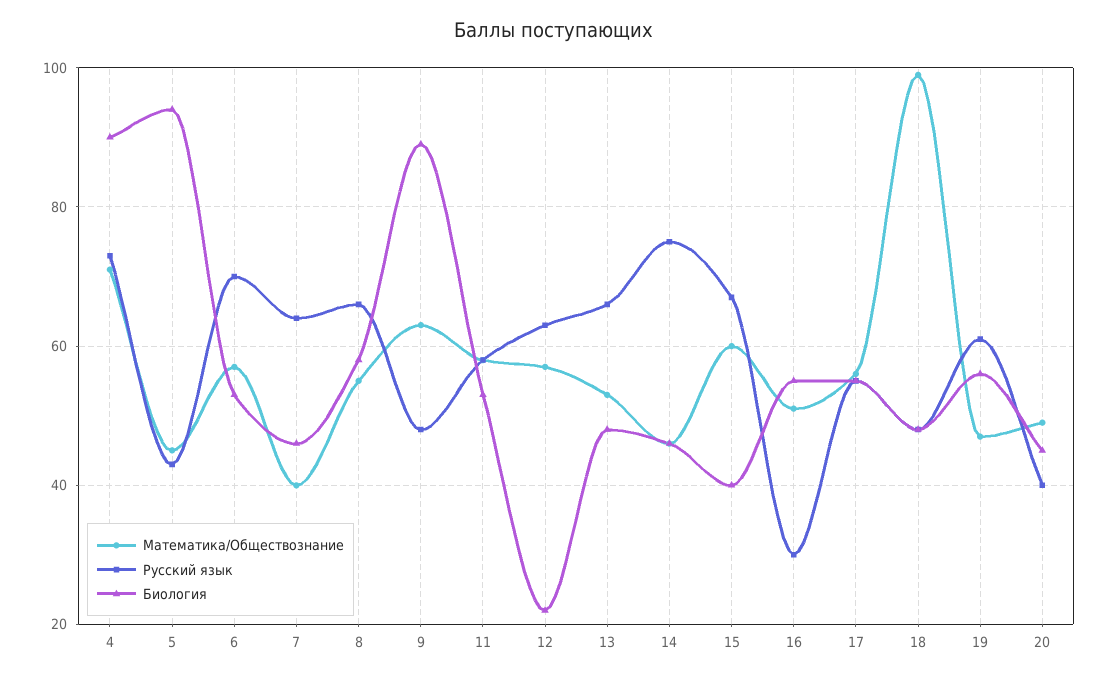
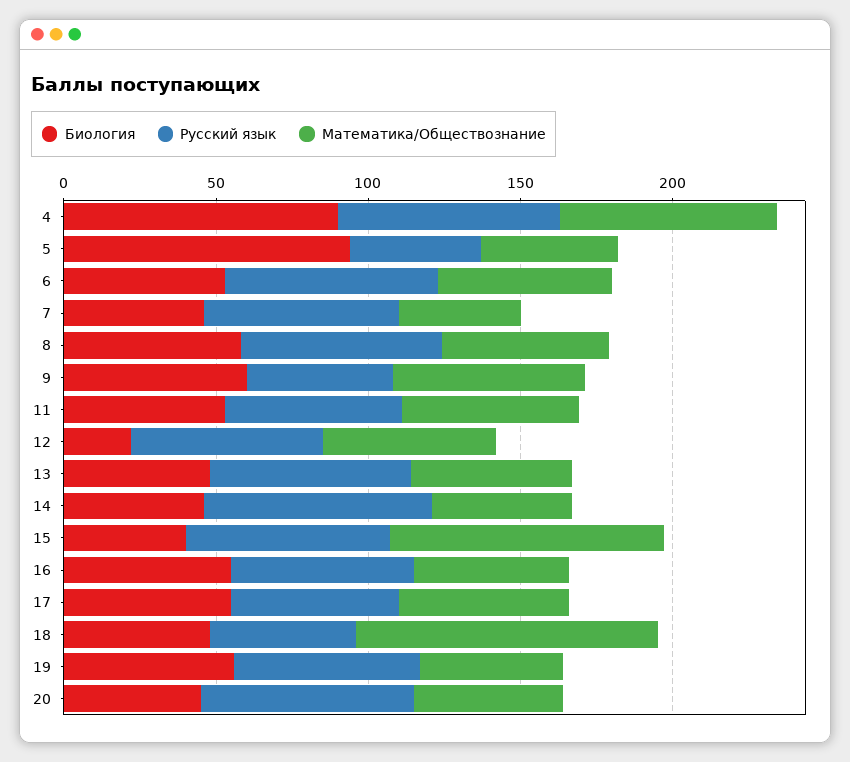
  {
    "Математика/Обществознание": {
      "4": 70,
      "5": 45,
      "6": 55,
      "7": 40,
      "8": 55,
      "9": 65,
      "11": 60,
      "12": 55,
      "13": 55,
      "14": 45,
-     "15": 60,
+     "15": 90,
      "16": 50,
      "17": 55,
      "18": 100,
      "19": 45,
      "20": 50
    },
    "Русский язык": {
      "4": 75,
      "5": 45,
      "6": 70,
      "7": 65,
      "8": 65,
      "9": 50,
      "11": 60,
      "12": 65,
      "13": 65,
      "14": 75,
      "15": 65,
-     "16": 30,
+     "16": 60,
      "17": 55,
      "18": 50,
      "19": 60,
-     "20": 40
+     "20": 70
    },
    "Биология": {
      "4": 90,
      "5": 95,
      "6": 55,
      "7": 45,
      "8": 60,
-     "9": 90,
+     "9": 60,
      "11": 55,
      "12": 20,
      "13": 50,
      "14": 45,
      "15": 40,
      "16": 55,
      "17": 55,
      "18": 50,
      "19": 55,
      "20": 45
    }
  }

